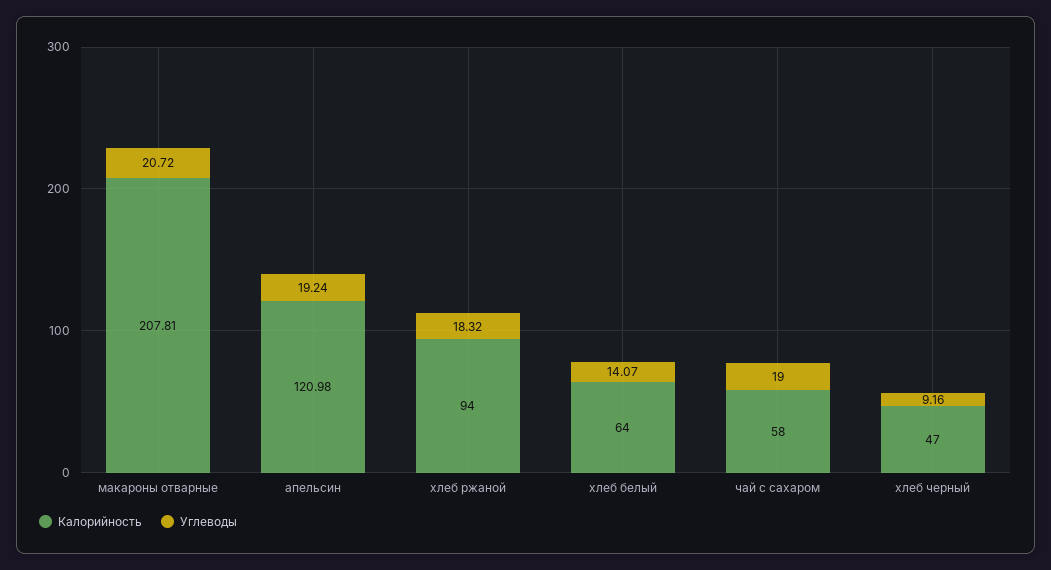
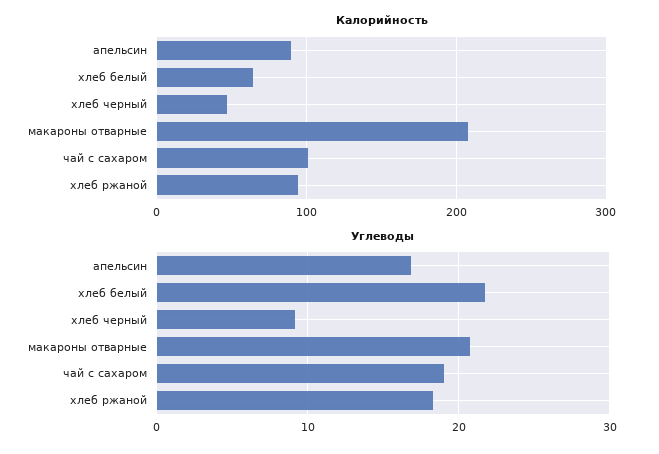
  {
    "Калорийность": {
      "макароны отварные": 207.81,
-     "апельсин": 120.98,
+     "апельсин": 90,
      "хлеб ржаной": 94,
      "хлеб белый": 64,
-     "чай с сахаром": 58,
+     "чай с сахаром": 100,
      "хлеб черный": 47
    },
    "Углеводы": {
      "макароны отварные": 20.72,
-     "апельсин": 19.24,
+     "апельсин": 17,
      "хлеб ржаной": 18.32,
-     "хлеб белый": 14.07,
+     "хлеб белый": 22,
      "чай с сахаром": 19,
      "хлеб черный": 9.16
    }
  }

